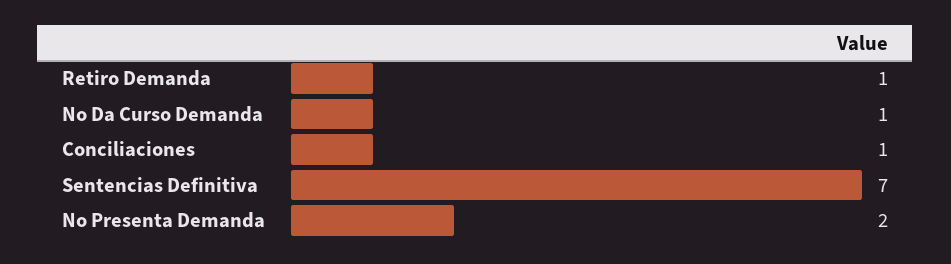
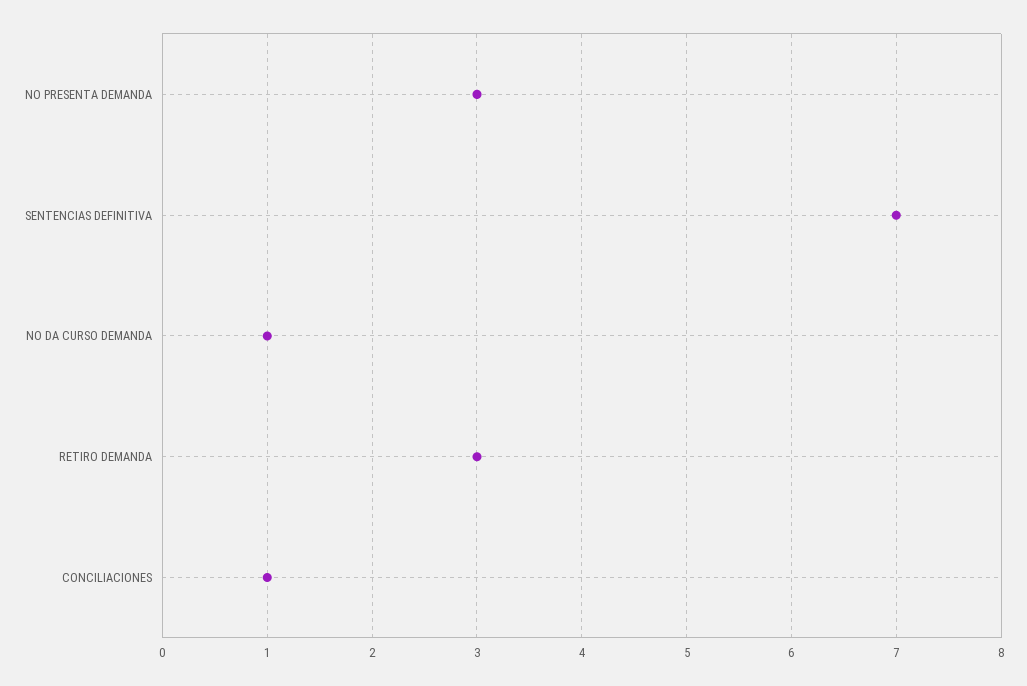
  {
-   "Retiro Demanda": 1,
+   "Retiro Demanda": 3,
    "No Da Curso Demanda": 1,
    "Conciliaciones": 1,
    "Sentencias Definitiva": 7,
-   "No Presenta Demanda": 2
+   "No Presenta Demanda": 3
  }

